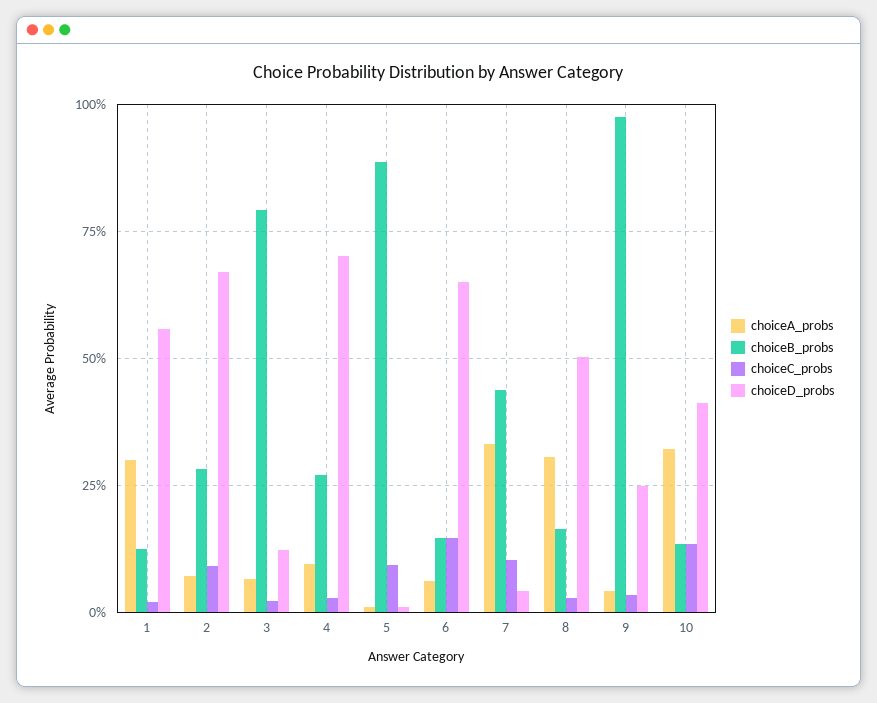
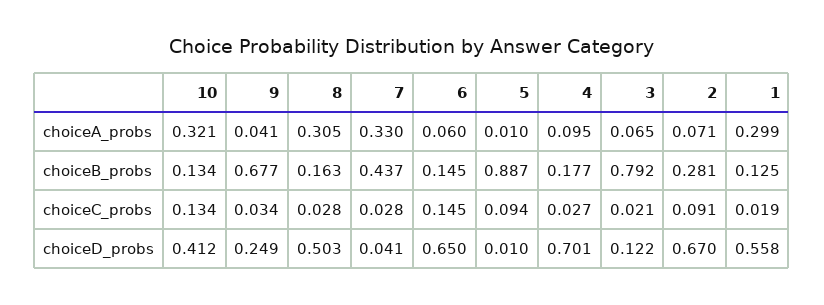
  {
    "choiceA_probs": {
      "1": 0.299,
      "2": 0.071,
      "3": 0.065,
      "4": 0.095,
      "5": 0.01,
      "6": 0.06,
      "7": 0.33,
      "8": 0.305,
      "9": 0.041,
      "10": 0.321
    },
    "choiceB_probs": {
      "1": 0.125,
      "2": 0.281,
      "3": 0.792,
-     "4": 0.275,
+     "4": 0.177,
      "5": 0.887,
      "6": 0.145,
      "7": 0.437,
      "8": 0.163,
-     "9": 0.975,
+     "9": 0.677,
      "10": 0.134
    },
    "choiceC_probs": {
      "1": 0.019,
      "2": 0.091,
      "3": 0.021,
      "4": 0.027,
      "5": 0.094,
      "6": 0.145,
-     "7": 0.1,
+     "7": 0.028,
      "8": 0.028,
      "9": 0.034,
      "10": 0.134
    },
    "choiceD_probs": {
      "1": 0.558,
      "2": 0.67,
      "3": 0.122,
      "4": 0.701,
      "5": 0.01,
      "6": 0.65,
      "7": 0.041,
      "8": 0.503,
      "9": 0.249,
      "10": 0.412
    }
  }

